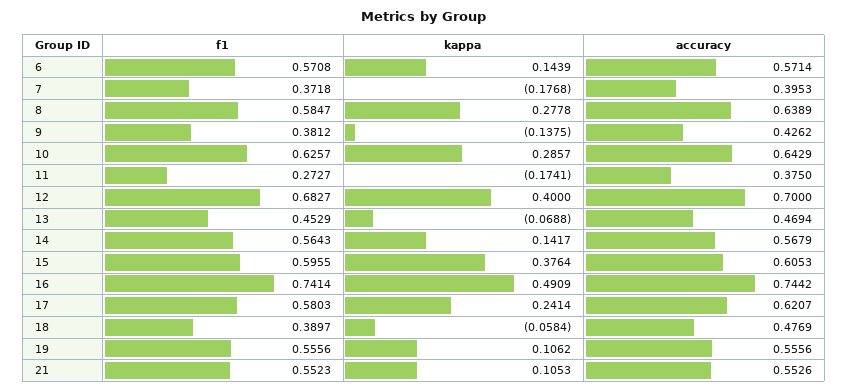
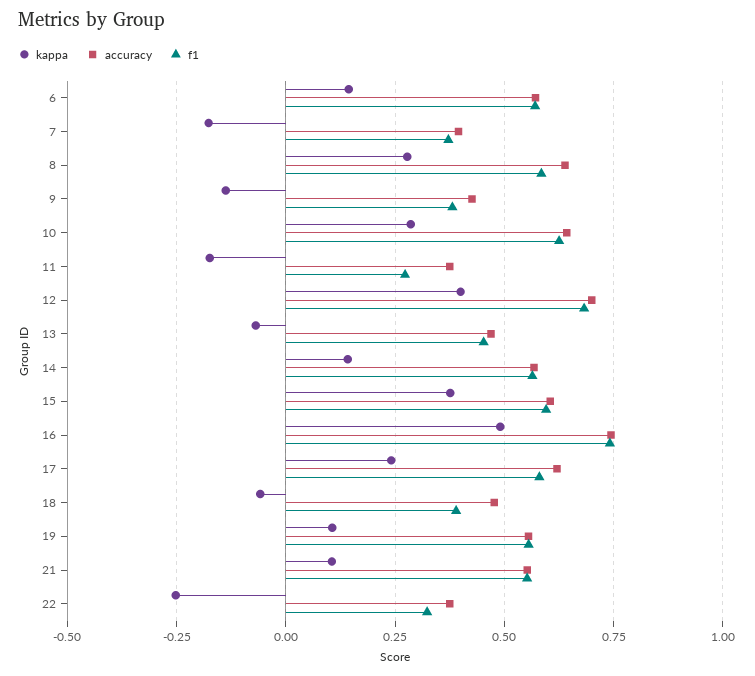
  {
    "f1": {
      "6": 0.5708,
      "7": 0.3718,
      "8": 0.5847,
      "9": 0.3812,
      "10": 0.6257,
      "11": 0.2727,
      "12": 0.6827,
      "13": 0.4529,
      "14": 0.5643,
      "15": 0.5955,
      "16": 0.7414,
      "17": 0.5803,
      "18": 0.3897,
      "19": 0.5556,
-     "21": 0.5523
+     "21": 0.5523,
+     "22": 0.325
    },
    "kappa": {
      "6": 0.1439,
      "7": -0.1768,
      "8": 0.2778,
      "9": -0.1375,
      "10": 0.2857,
      "11": -0.1741,
      "12": 0.4,
      "13": -0.0688,
      "14": 0.1417,
      "15": 0.3764,
      "16": 0.4909,
      "17": 0.2414,
      "18": -0.0584,
      "19": 0.1062,
-     "21": 0.1053
+     "21": 0.1053,
+     "22": -0.25
    },
    "accuracy": {
      "6": 0.5714,
      "7": 0.3953,
      "8": 0.6389,
      "9": 0.4262,
      "10": 0.6429,
      "11": 0.375,
      "12": 0.7,
      "13": 0.4694,
      "14": 0.5679,
      "15": 0.6053,
      "16": 0.7442,
      "17": 0.6207,
      "18": 0.4769,
      "19": 0.5556,
-     "21": 0.5526
+     "21": 0.5526,
+     "22": 0.375
    }
  }

